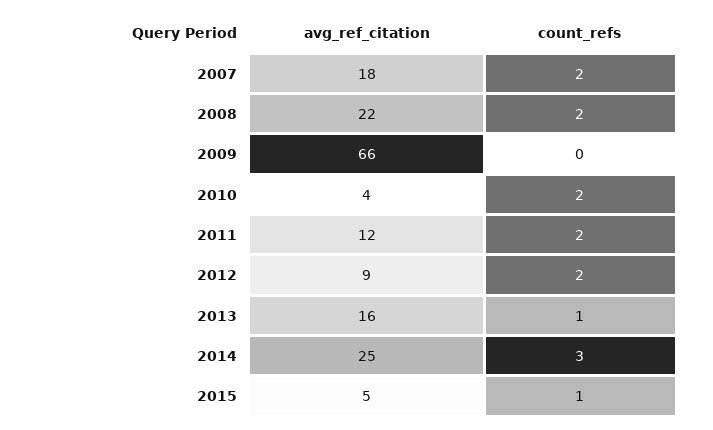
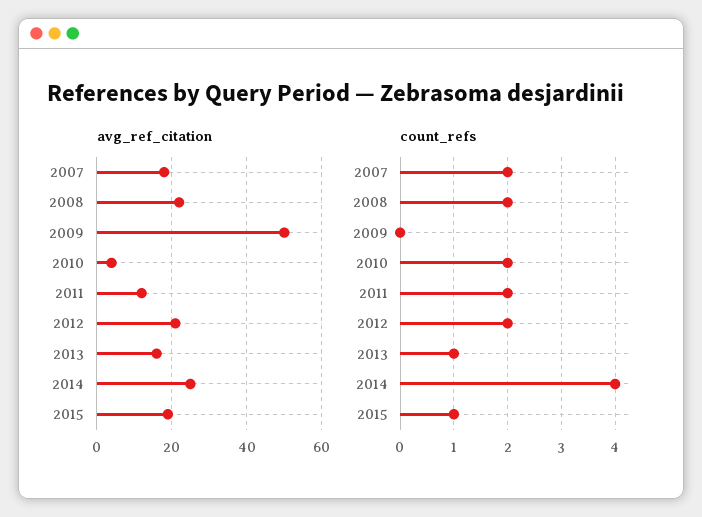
  {
    "avg_ref_citation": {
      "2007": 18,
      "2008": 22,
-     "2009": 66,
+     "2009": 50,
      "2010": 4,
      "2011": 12,
-     "2012": 9,
+     "2012": 20,
      "2013": 16,
      "2014": 25,
-     "2015": 5
+     "2015": 20
    },
    "count_refs": {
      "2007": 2,
      "2008": 2,
      "2009": 0,
      "2010": 2,
      "2011": 2,
      "2012": 2,
      "2013": 1,
-     "2014": 3,
+     "2014": 4,
      "2015": 1
    }
  }

